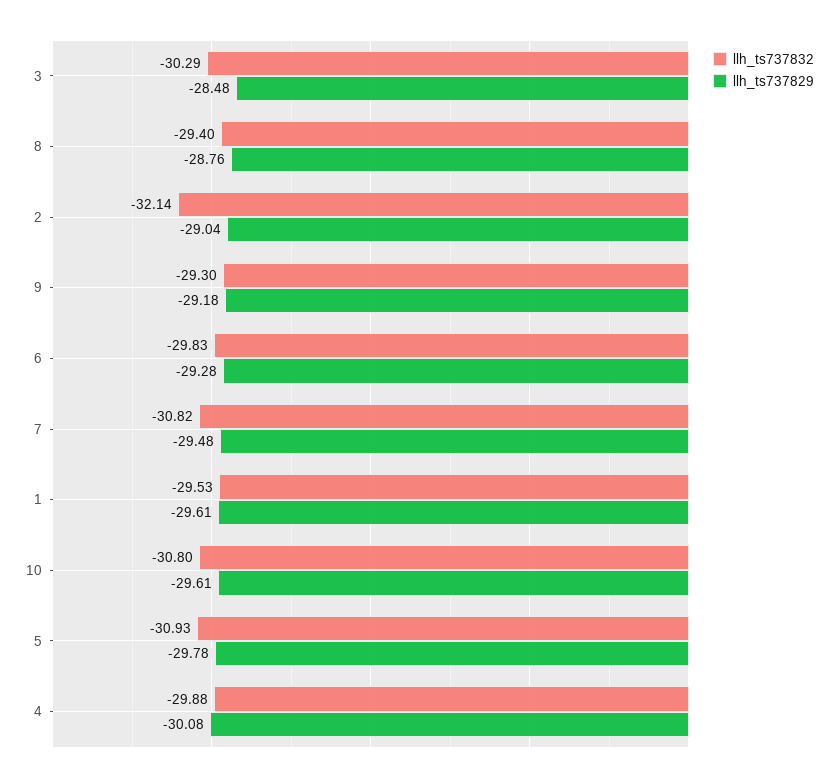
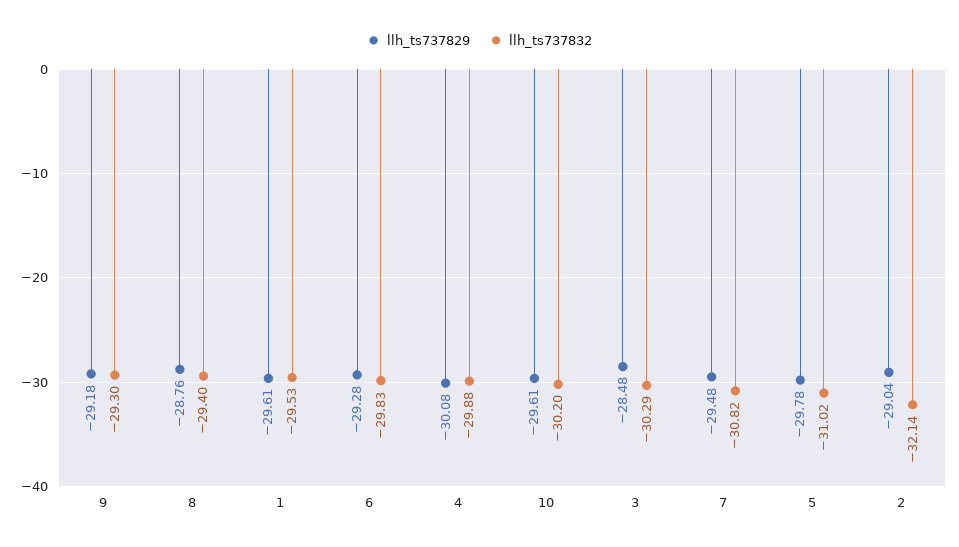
  {
    "llh_ts737832": {
      "3": -30.29,
      "8": -29.4,
      "2": -32.14,
      "9": -29.3,
      "6": -29.83,
      "7": -30.82,
      "1": -29.53,
-     "10": -30.8,
+     "10": -30.2,
-     "5": -30.93,
+     "5": -31.02,
      "4": -29.88
    },
    "llh_ts737829": {
      "3": -28.48,
      "8": -28.76,
      "2": -29.04,
      "9": -29.18,
      "6": -29.28,
      "7": -29.48,
      "1": -29.61,
      "10": -29.61,
      "5": -29.78,
      "4": -30.08
    }
  }

